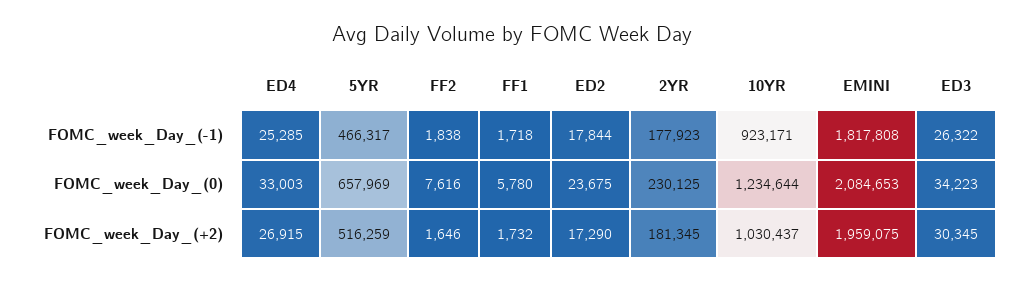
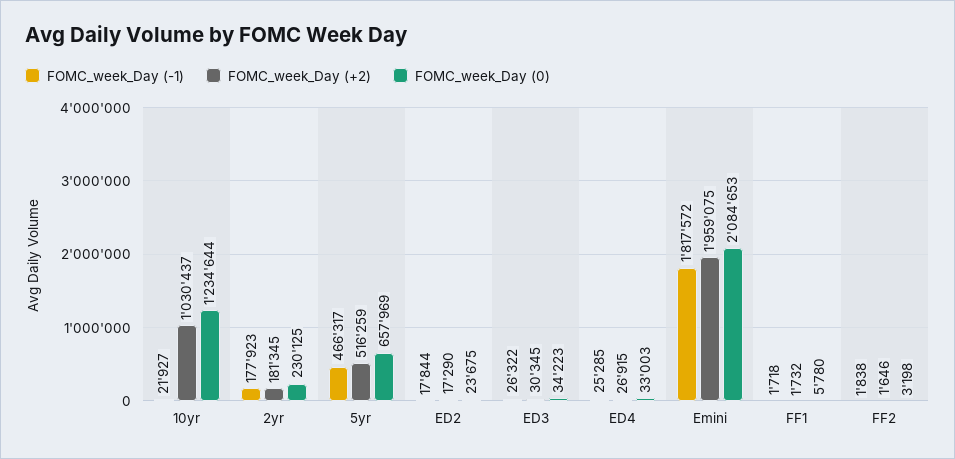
  {
    "FOMC_week_Day_(-1)": {
      "ED4": 25285,
      "5YR": 466317,
      "FF2": 1838,
      "FF1": 1718,
      "ED2": 17844,
      "2YR": 177923,
-     "10YR": 923171,
+     "10YR": 21927,
-     "EMINI": 1817808,
+     "EMINI": 1817572,
      "ED3": 26322
    },
    "FOMC_week_Day_(0)": {
      "ED4": 33003,
      "5YR": 657969,
-     "FF2": 7616,
+     "FF2": 3198,
      "FF1": 5780,
      "ED2": 23675,
      "2YR": 230125,
      "10YR": 1234644,
      "EMINI": 2084653,
      "ED3": 34223
    },
    "FOMC_week_Day_(+2)": {
      "ED4": 26915,
      "5YR": 516259,
      "FF2": 1646,
      "FF1": 1732,
      "ED2": 17290,
      "2YR": 181345,
      "10YR": 1030437,
      "EMINI": 1959075,
      "ED3": 30345
    }
  }

